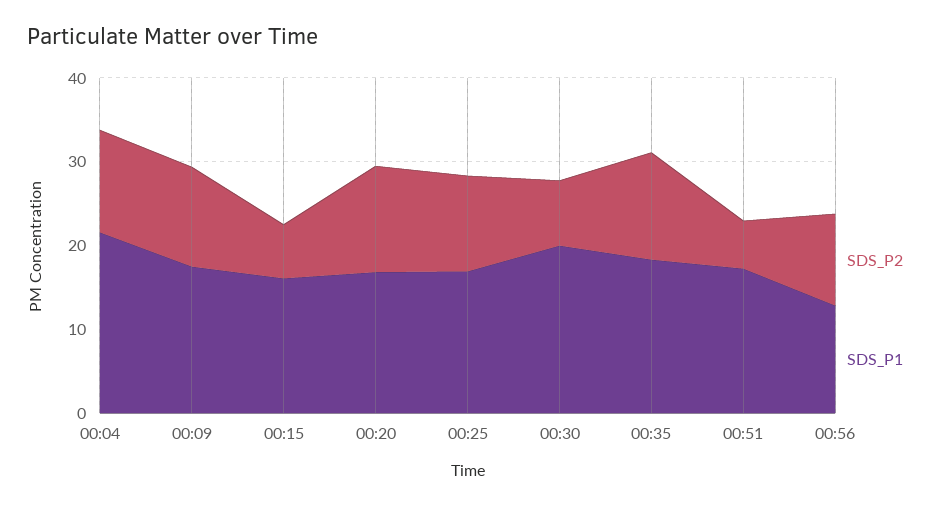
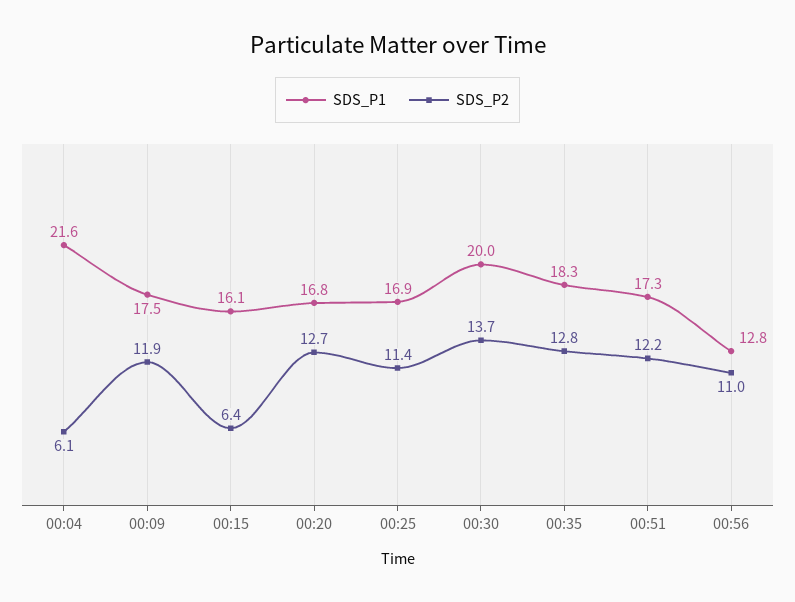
  {
    "SDS_P2": {
-     "00:04": 12,
+     "00:04": 6.1,
      "00:09": 11.9,
      "00:15": 6.4,
      "00:20": 12.7,
      "00:25": 11.4,
-     "00:30": 8,
+     "00:30": 13.7,
      "00:35": 12.8,
-     "00:51": 6,
+     "00:51": 12.2,
      "00:56": 11
    },
    "SDS_P1": {
      "00:04": 21.6,
      "00:09": 17.5,
      "00:15": 16.1,
      "00:20": 16.8,
      "00:25": 16.9,
      "00:30": 20,
      "00:35": 18.3,
      "00:51": 17.3,
      "00:56": 12.8
    }
  }

